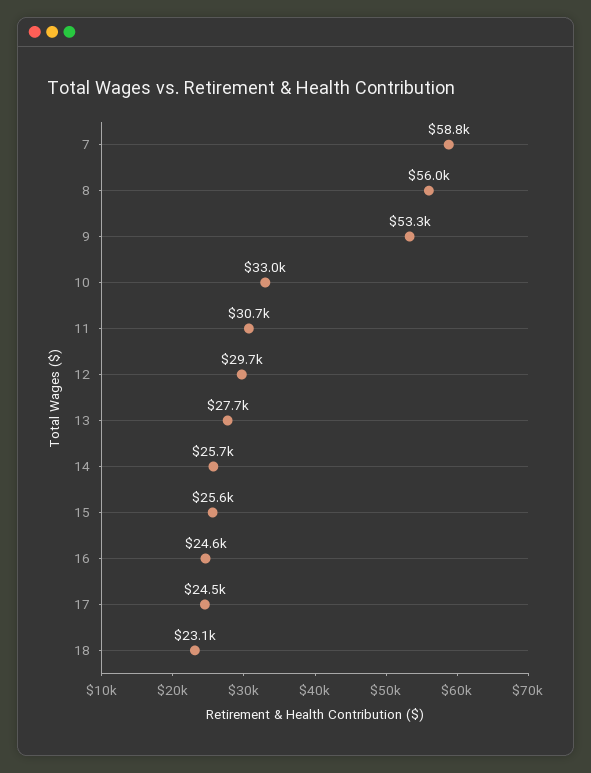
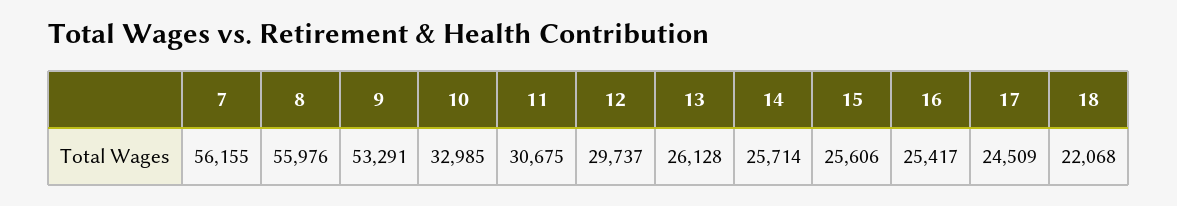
  {
-   "7": 58800,
+   "7": 56155,
    "8": 55976,
    "9": 53291,
    "10": 32985,
    "11": 30675,
    "12": 29737,
-   "13": 27700,
+   "13": 26128,
    "14": 25714,
    "15": 25606,
-   "16": 24600,
+   "16": 25417,
    "17": 24509,
-   "18": 23100
+   "18": 22068
  }

